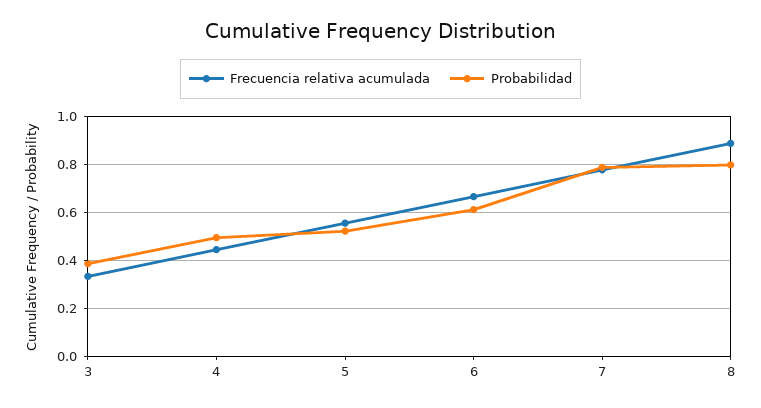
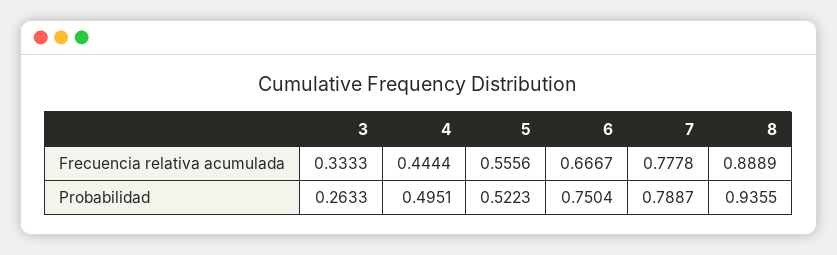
  {
    "Frecuencia relativa acumulada": {
      "3": 0.3333,
      "4": 0.4444,
      "5": 0.5556,
      "6": 0.6667,
      "7": 0.7778,
      "8": 0.8889
    },
    "Probabilidad": {
-     "3": 0.4,
+     "3": 0.2633,
      "4": 0.4951,
      "5": 0.5223,
-     "6": 0.6,
+     "6": 0.7504,
      "7": 0.7887,
-     "8": 0.8
+     "8": 0.9355
    }
  }

